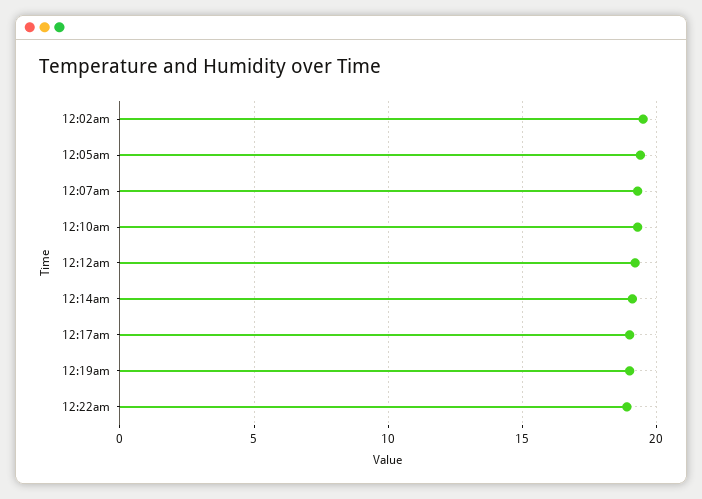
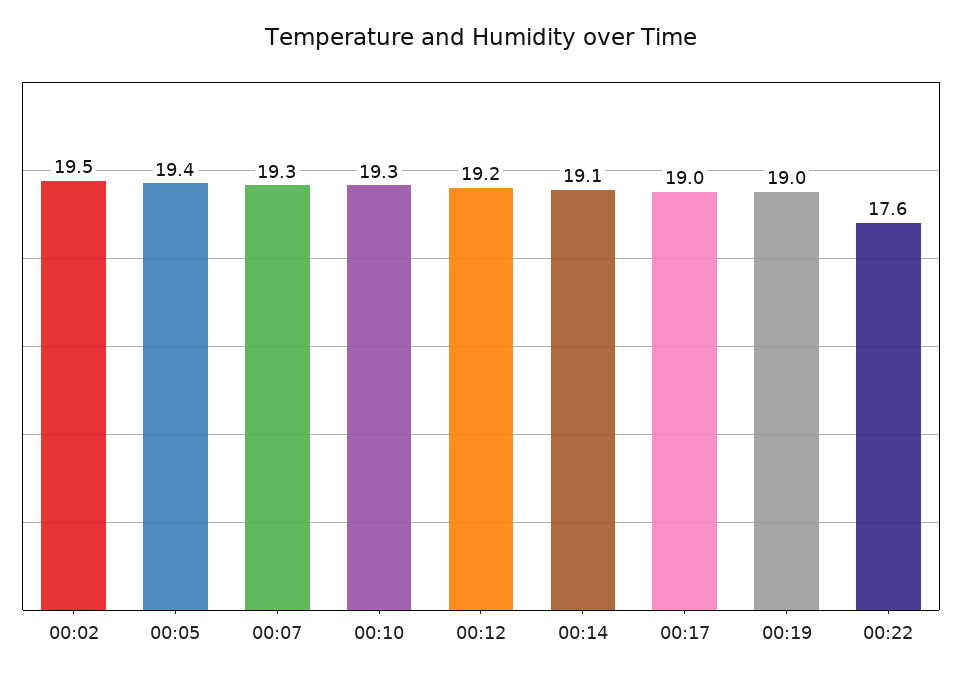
  {
    "12:02am": 19.5,
    "12:05am": 19.4,
    "12:07am": 19.3,
    "12:10am": 19.3,
    "12:12am": 19.2,
    "12:14am": 19.1,
    "12:17am": 19,
    "12:19am": 19,
-   "12:22am": 19
+   "12:22am": 17.6
  }

